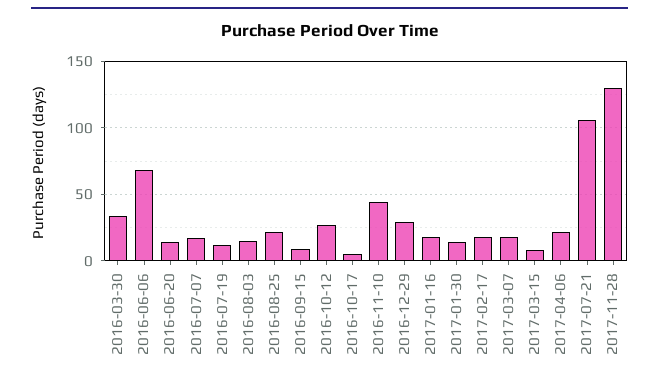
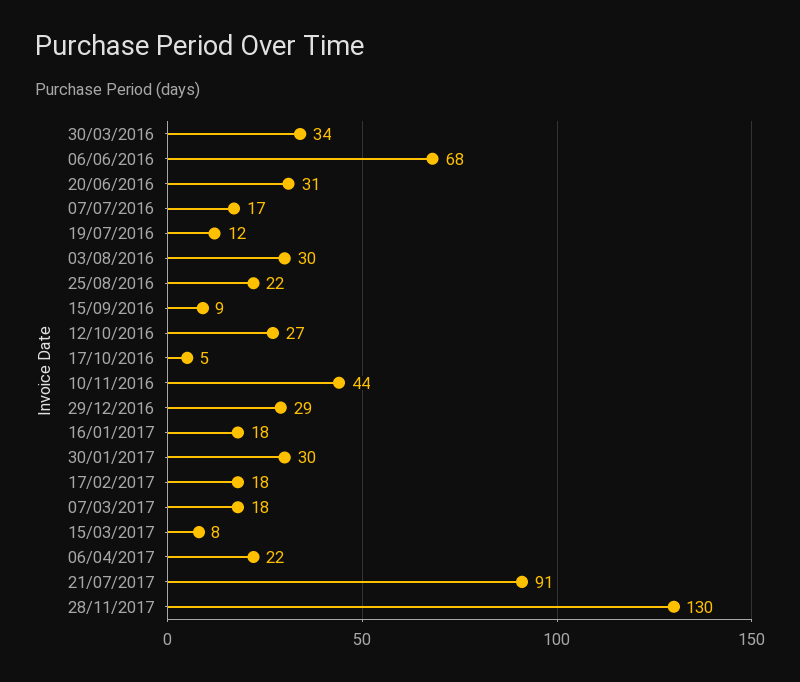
  {
    "2016-03-30": 34,
    "2016-06-06": 68,
-   "2016-06-20": 15,
+   "2016-06-20": 31,
    "2016-07-07": 17,
    "2016-07-19": 12,
-   "2016-08-03": 15,
+   "2016-08-03": 30,
    "2016-08-25": 22,
    "2016-09-15": 9,
    "2016-10-12": 27,
    "2016-10-17": 5,
    "2016-11-10": 44,
    "2016-12-29": 29,
    "2017-01-16": 18,
-   "2017-01-30": 15,
+   "2017-01-30": 30,
    "2017-02-17": 18,
    "2017-03-07": 18,
    "2017-03-15": 8,
    "2017-04-06": 22,
-   "2017-07-21": 105,
+   "2017-07-21": 91,
    "2017-11-28": 130
  }

